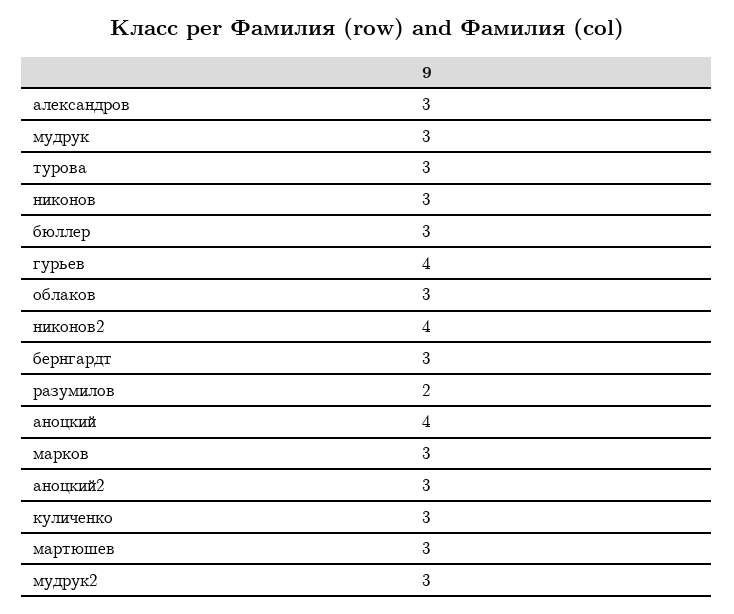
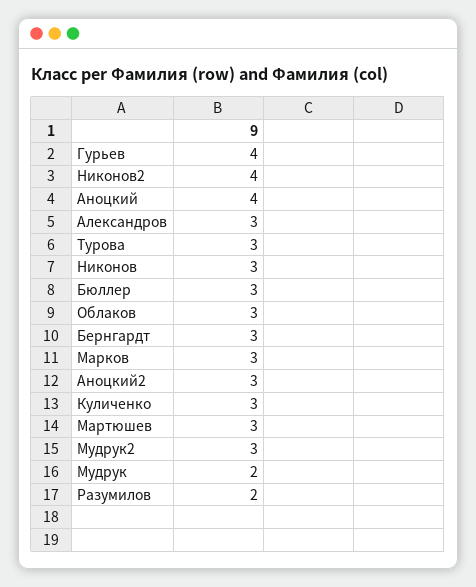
  {
    "александров": 3,
-   "мудрук": 3,
+   "мудрук": 2,
    "турова": 3,
    "никонов": 3,
    "бюллер": 3,
    "гурьев": 4,
    "облаков": 3,
    "никонов2": 4,
    "бернгардт": 3,
    "разумилов": 2,
    "аноцкий": 4,
    "марков": 3,
    "аноцкий2": 3,
    "куличенко": 3,
    "мартюшев": 3,
    "мудрук2": 3
  }

